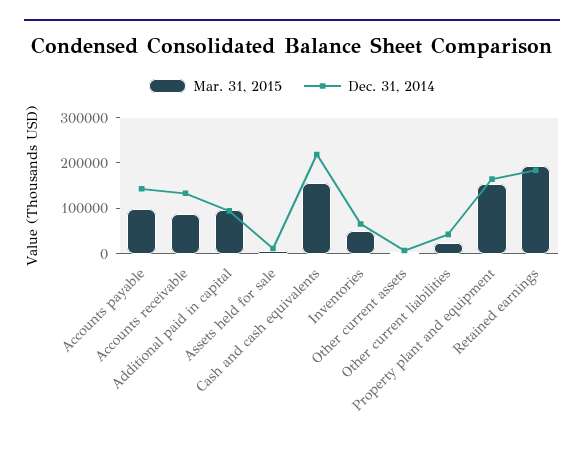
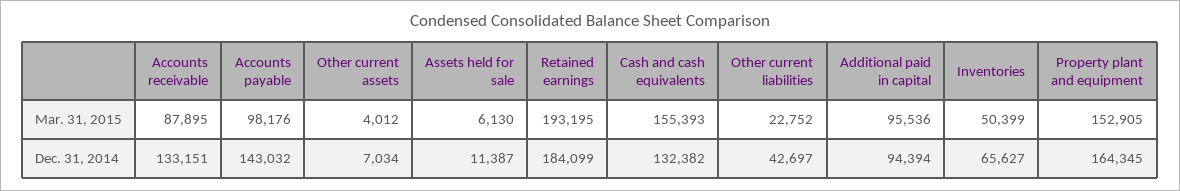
  {
    "Mar. 31, 2015": {
      "Accounts payable": 98176,
      "Accounts receivable": 87895,
      "Additional paid in capital": 95536,
      "Assets held for sale": 6130,
      "Cash and cash equivalents": 155393,
      "Inventories": 50399,
      "Other current assets": 4012,
      "Other current liabilities": 22752,
      "Property plant and equipment": 152905,
      "Retained earnings": 193195
    },
    "Dec. 31, 2014": {
      "Accounts payable": 143032,
      "Accounts receivable": 133151,
      "Additional paid in capital": 94394,
      "Assets held for sale": 11387,
-     "Cash and cash equivalents": 220000,
+     "Cash and cash equivalents": 132382,
      "Inventories": 65627,
      "Other current assets": 7034,
      "Other current liabilities": 42697,
      "Property plant and equipment": 164345,
      "Retained earnings": 184099
    }
  }

